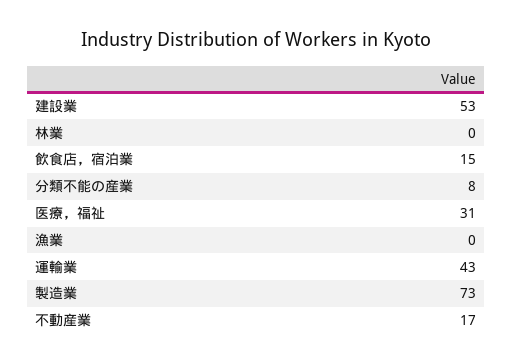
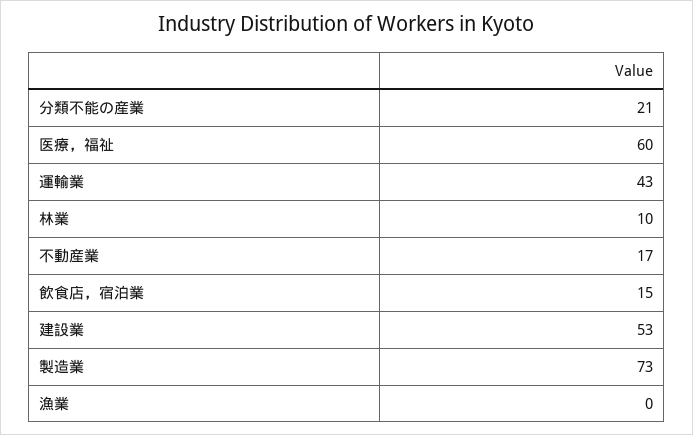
  {
    "建設業": 53,
-   "林業": 0,
+   "林業": 10,
    "飲食店，宿泊業": 15,
-   "分類不能の産業": 8,
+   "分類不能の産業": 21,
-   "医療，福祉": 31,
+   "医療，福祉": 60,
    "漁業": 0,
    "運輸業": 43,
    "製造業": 73,
    "不動産業": 17
  }

